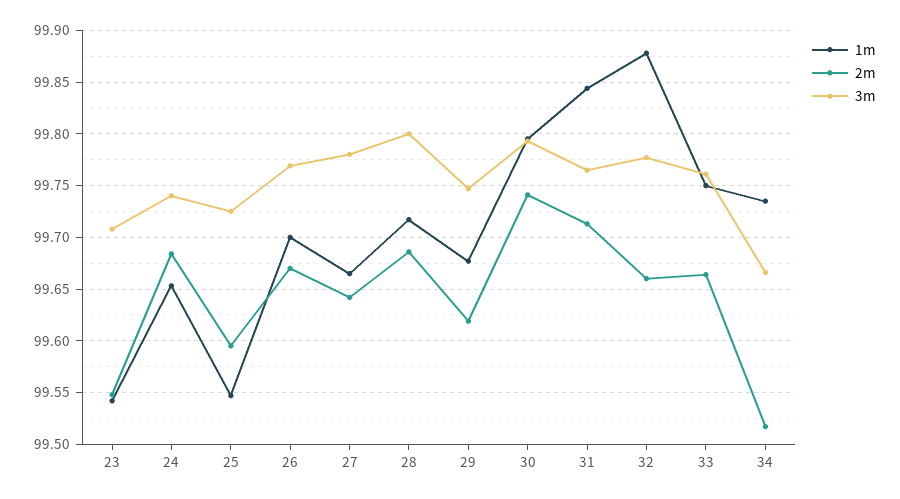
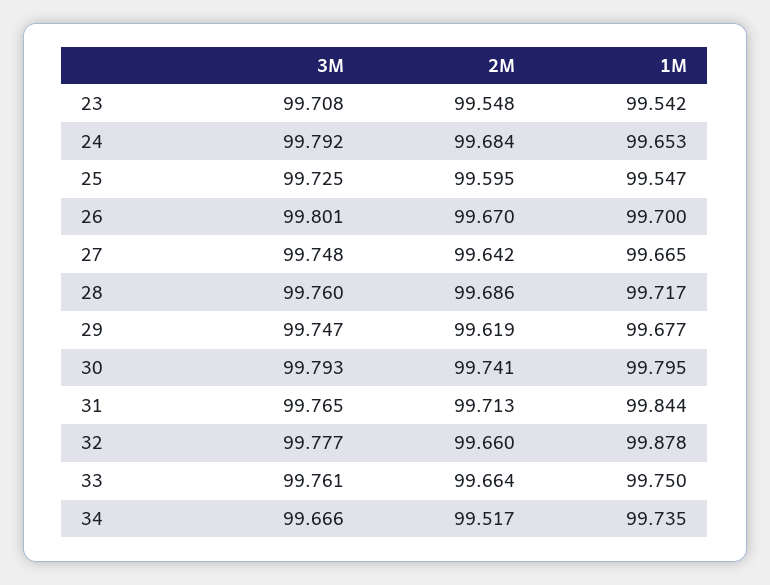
  {
    "1m": {
      "23": 99.542,
      "24": 99.653,
      "25": 99.547,
      "26": 99.7,
      "27": 99.665,
      "28": 99.717,
      "29": 99.677,
      "30": 99.795,
      "31": 99.844,
      "32": 99.878,
      "33": 99.75,
      "34": 99.735
    },
    "2m": {
      "23": 99.548,
      "24": 99.684,
      "25": 99.595,
      "26": 99.67,
      "27": 99.642,
      "28": 99.686,
      "29": 99.619,
      "30": 99.741,
      "31": 99.713,
      "32": 99.66,
      "33": 99.664,
      "34": 99.517
    },
    "3m": {
      "23": 99.708,
-     "24": 99.74,
+     "24": 99.792,
      "25": 99.725,
-     "26": 99.77,
+     "26": 99.801,
-     "27": 99.78,
+     "27": 99.748,
-     "28": 99.8,
+     "28": 99.76,
      "29": 99.747,
      "30": 99.793,
      "31": 99.765,
      "32": 99.777,
      "33": 99.761,
      "34": 99.666
    }
  }

